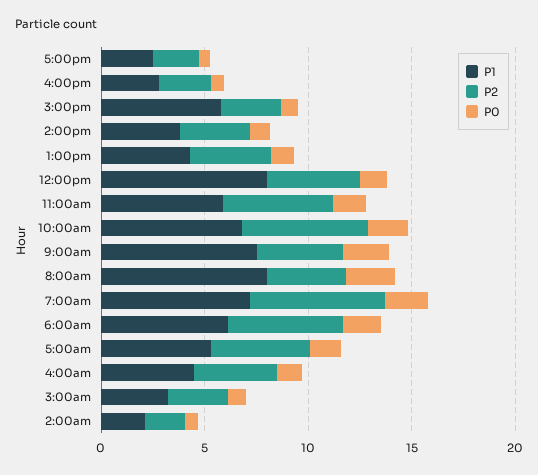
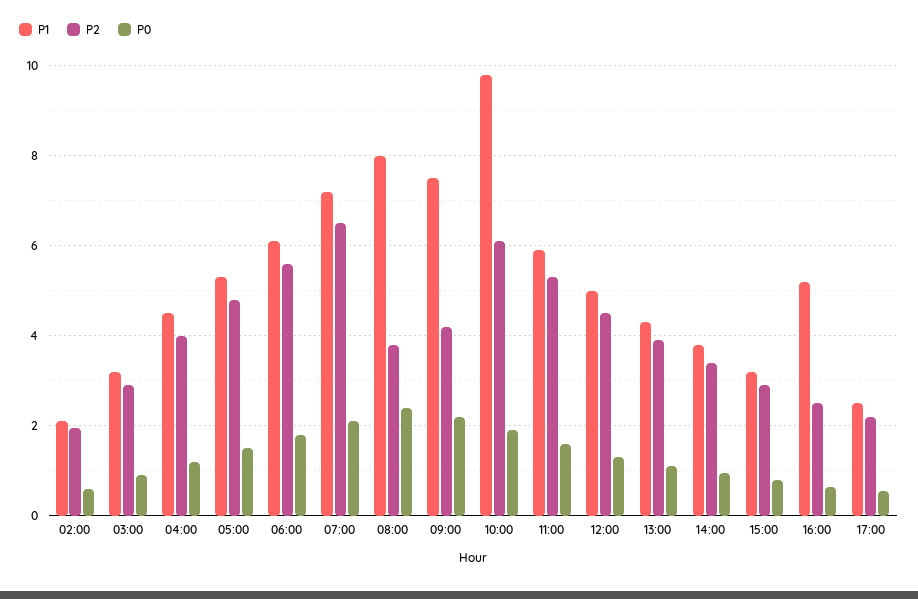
  {
    "P1": {
      "5:00pm": 2.6,
-     "4:00pm": 3,
+     "4:00pm": 5.2,
-     "3:00pm": 6,
+     "3:00pm": 3.2,
      "2:00pm": 3.8,
      "1:00pm": 4.4,
-     "12:00pm": 8,
+     "12:00pm": 5,
      "11:00am": 6,
-     "10:00am": 7,
+     "10:00am": 9.8,
      "9:00am": 7.6,
      "8:00am": 8,
      "7:00am": 7.2,
      "6:00am": 6.2,
      "5:00am": 5.4,
      "4:00am": 4.6,
      "3:00am": 3.2,
      "2:00am": 2.2
    },
    "P2": {
      "5:00pm": 2.2,
      "4:00pm": 2.6,
      "3:00pm": 3,
      "2:00pm": 3.4,
      "1:00pm": 4,
      "12:00pm": 4.6,
      "11:00am": 5.4,
      "10:00am": 6.2,
      "9:00am": 4.2,
      "8:00am": 3.8,
      "7:00am": 6.6,
      "6:00am": 5.6,
      "5:00am": 4.8,
      "4:00am": 4,
      "3:00am": 3,
      "2:00am": 2
    },
    "P0": {
      "5:00pm": 0.6,
      "4:00pm": 0.6,
      "3:00pm": 0.8,
      "2:00pm": 1,
      "1:00pm": 1.2,
      "12:00pm": 1.4,
      "11:00am": 1.6,
      "10:00am": 2,
      "9:00am": 2.2,
      "8:00am": 2.4,
      "7:00am": 2.2,
      "6:00am": 1.8,
      "5:00am": 1.6,
      "4:00am": 1.2,
      "3:00am": 1,
      "2:00am": 0.6
    }
  }

